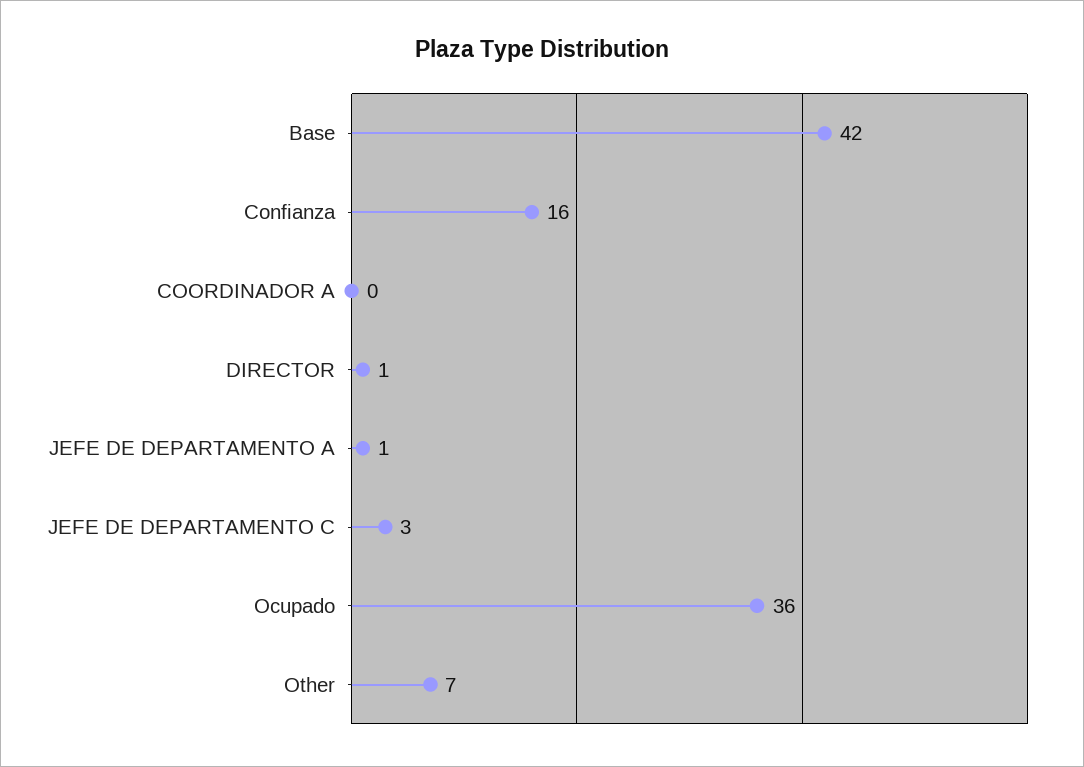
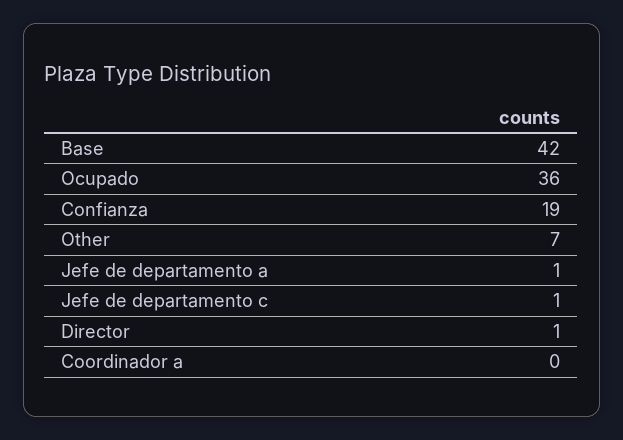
  {
    "Base": 42,
-   "Confianza": 16,
+   "Confianza": 19,
    "COORDINADOR A": 0,
    "DIRECTOR": 1,
    "JEFE DE DEPARTAMENTO A": 1,
-   "JEFE DE DEPARTAMENTO C": 3,
+   "JEFE DE DEPARTAMENTO C": 1,
    "Ocupado": 36,
    "Other": 7
  }

